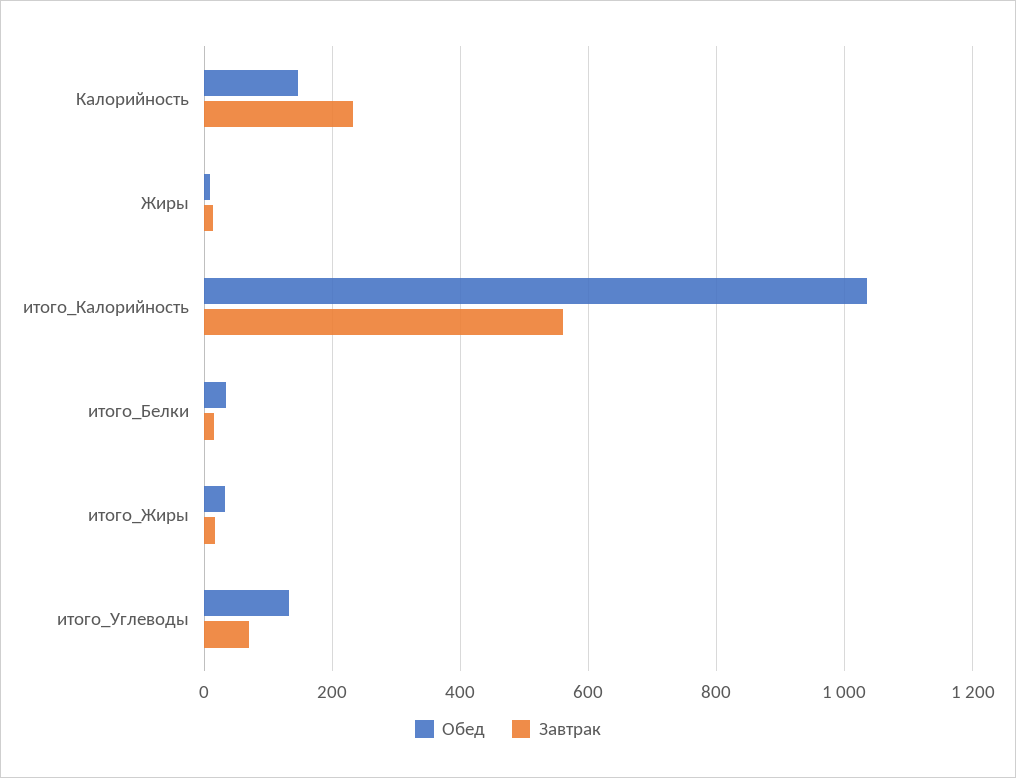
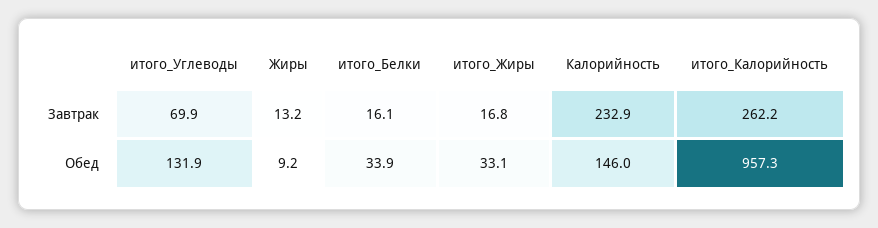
  {
    "Обед": {
      "Калорийность": 146,
      "Жиры": 9.2,
-     "итого_Калорийность": 1040,
+     "итого_Калорийность": 957.3,
      "итого_Белки": 33.9,
      "итого_Жиры": 33.1,
      "итого_Углеводы": 131.9
    },
    "Завтрак": {
      "Калорийность": 232.9,
      "Жиры": 13.2,
-     "итого_Калорийность": 560,
+     "итого_Калорийность": 262.2,
      "итого_Белки": 16.1,
      "итого_Жиры": 16.8,
      "итого_Углеводы": 69.9
    }
  }

